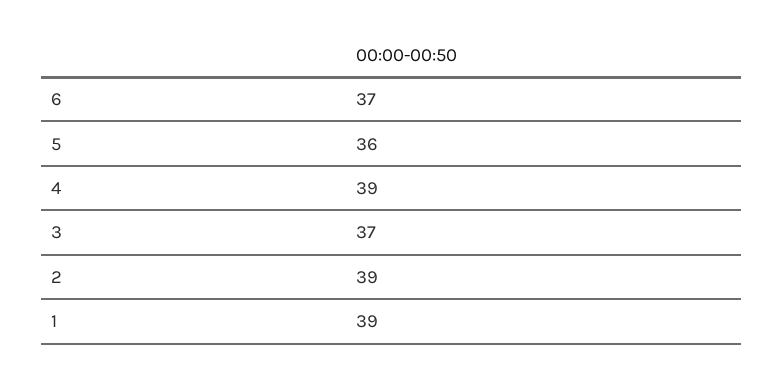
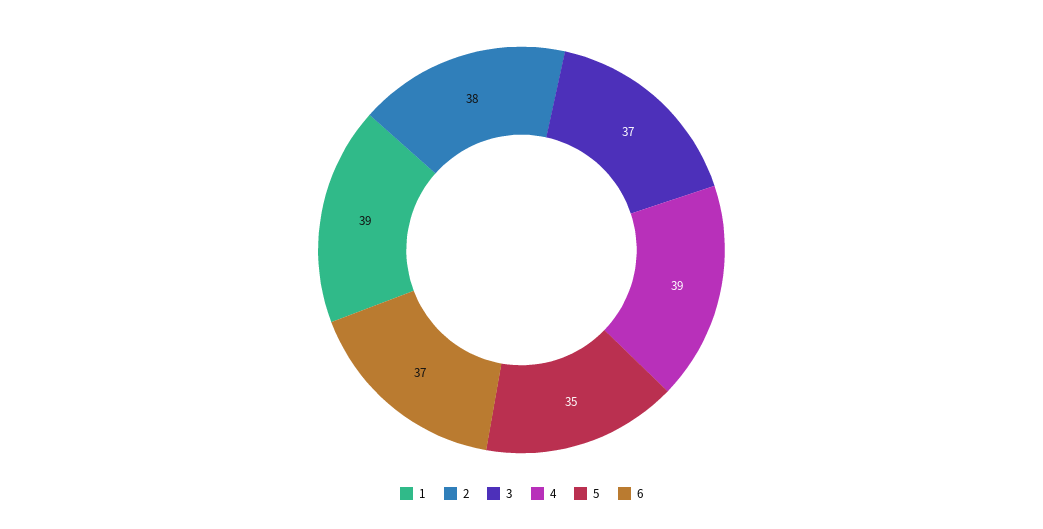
  {
    "6": 37,
-   "5": 36,
+   "5": 35,
    "4": 39,
    "3": 37,
-   "2": 39,
+   "2": 38,
    "1": 39
  }

